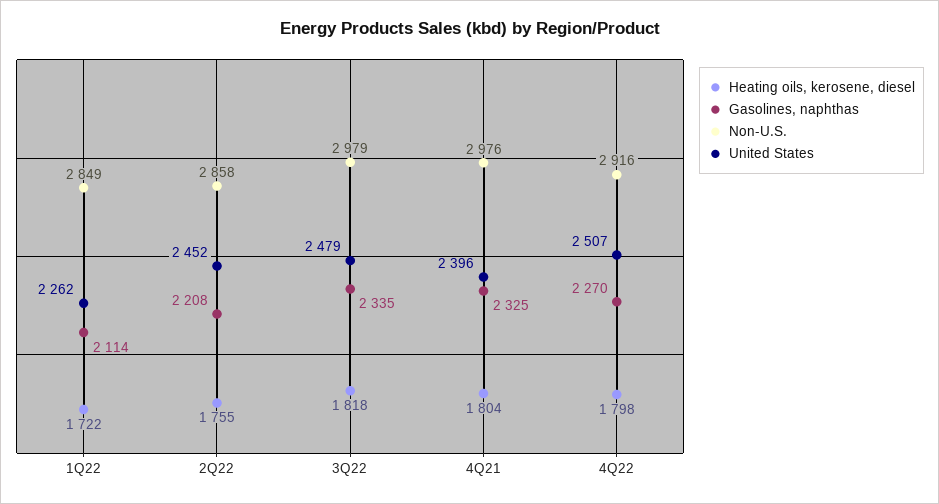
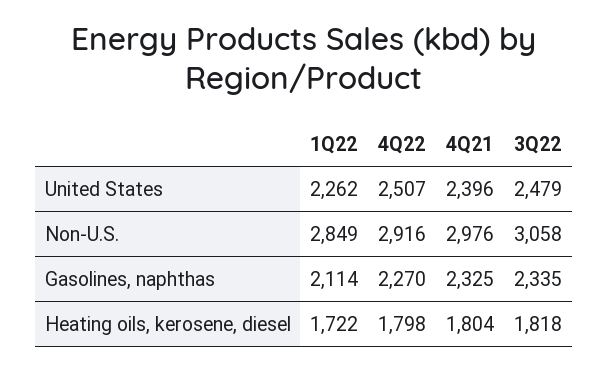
  {
    "Heating oils, kerosene, diesel": {
      "1Q22": 1722,
-     "2Q22": 1755,
      "3Q22": 1818,
      "4Q21": 1804,
      "4Q22": 1798
    },
    "Gasolines, naphthas": {
      "1Q22": 2114,
-     "2Q22": 2208,
      "3Q22": 2335,
      "4Q21": 2325,
      "4Q22": 2270
    },
    "Non-U.S.": {
      "1Q22": 2849,
-     "2Q22": 2858,
-     "3Q22": 2979,
+     "3Q22": 3058,
      "4Q21": 2976,
      "4Q22": 2916
    },
    "United States": {
      "1Q22": 2262,
-     "2Q22": 2452,
      "3Q22": 2479,
      "4Q21": 2396,
      "4Q22": 2507
    }
  }

